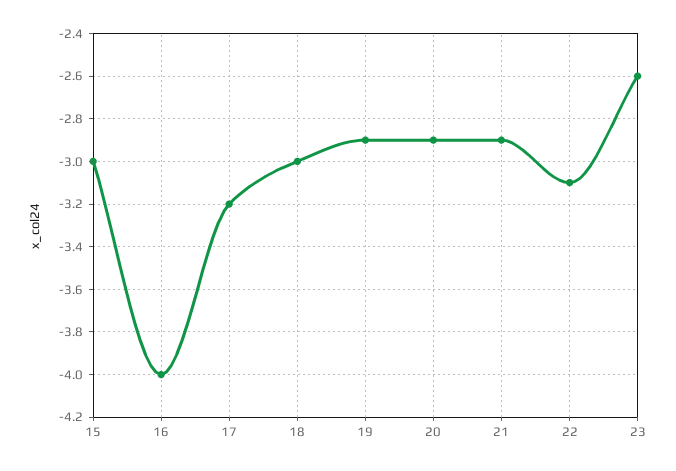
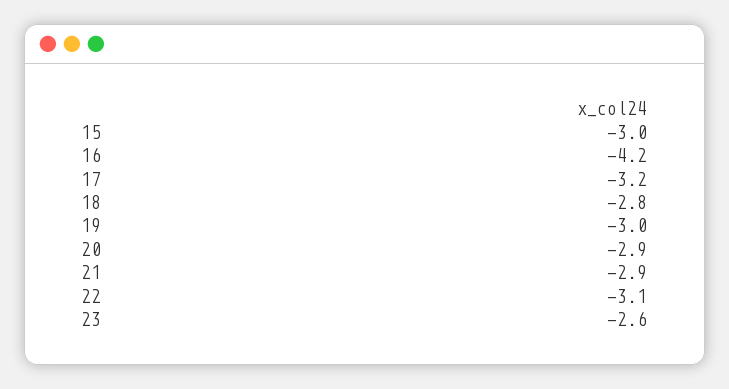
  {
    "15": -3,
-   "16": -4,
+   "16": -4.2,
    "17": -3.2,
-   "18": -3,
+   "18": -2.8,
-   "19": -2.9,
+   "19": -3,
    "20": -2.9,
    "21": -2.9,
    "22": -3.1,
    "23": -2.6
  }

